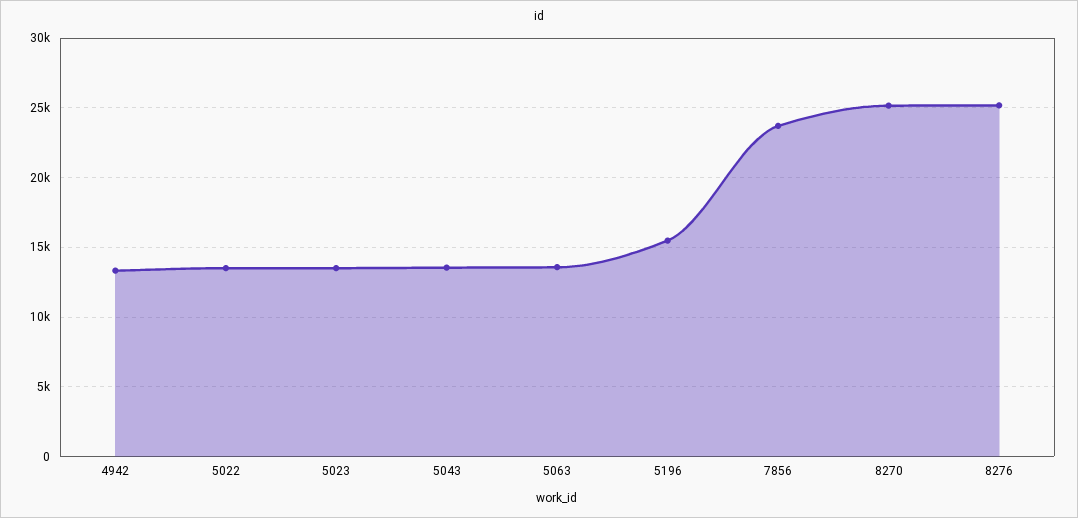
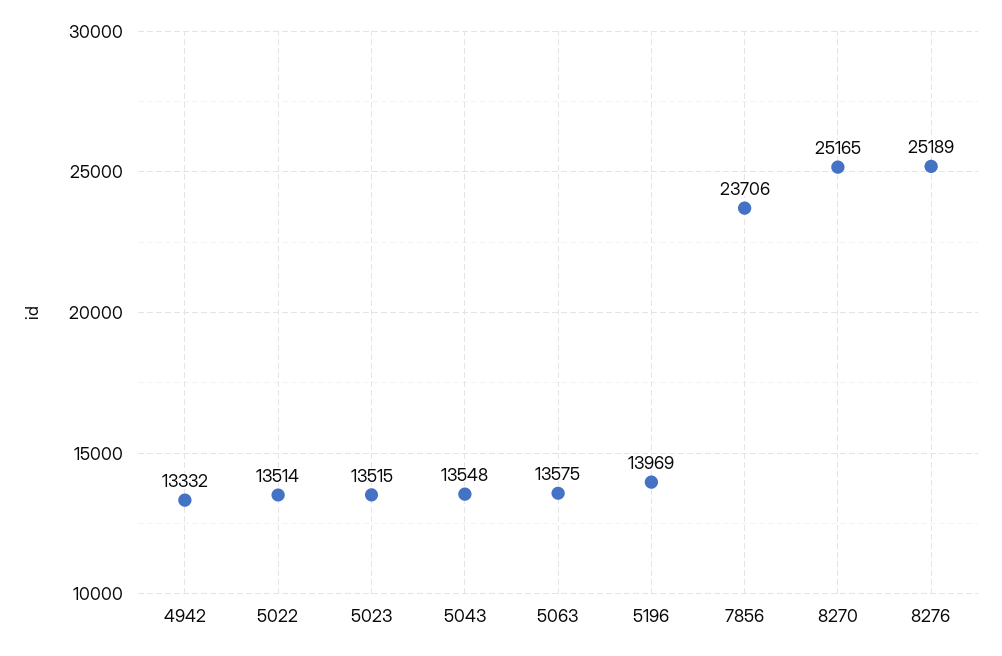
  {
    "4942": 13332,
    "5022": 13514,
    "5023": 13515,
    "5043": 13548,
    "5063": 13575,
-   "5196": 15500,
+   "5196": 13969,
    "7856": 23706,
    "8270": 25165,
    "8276": 25189
  }

